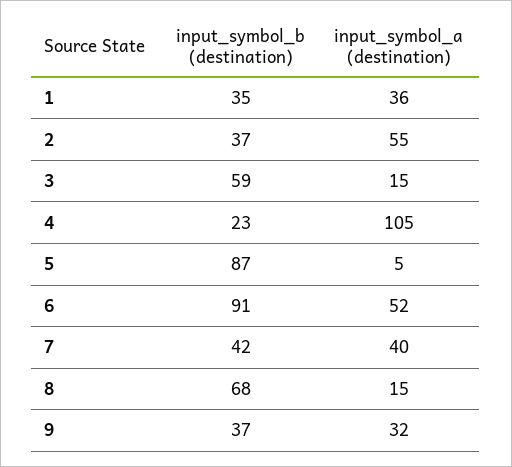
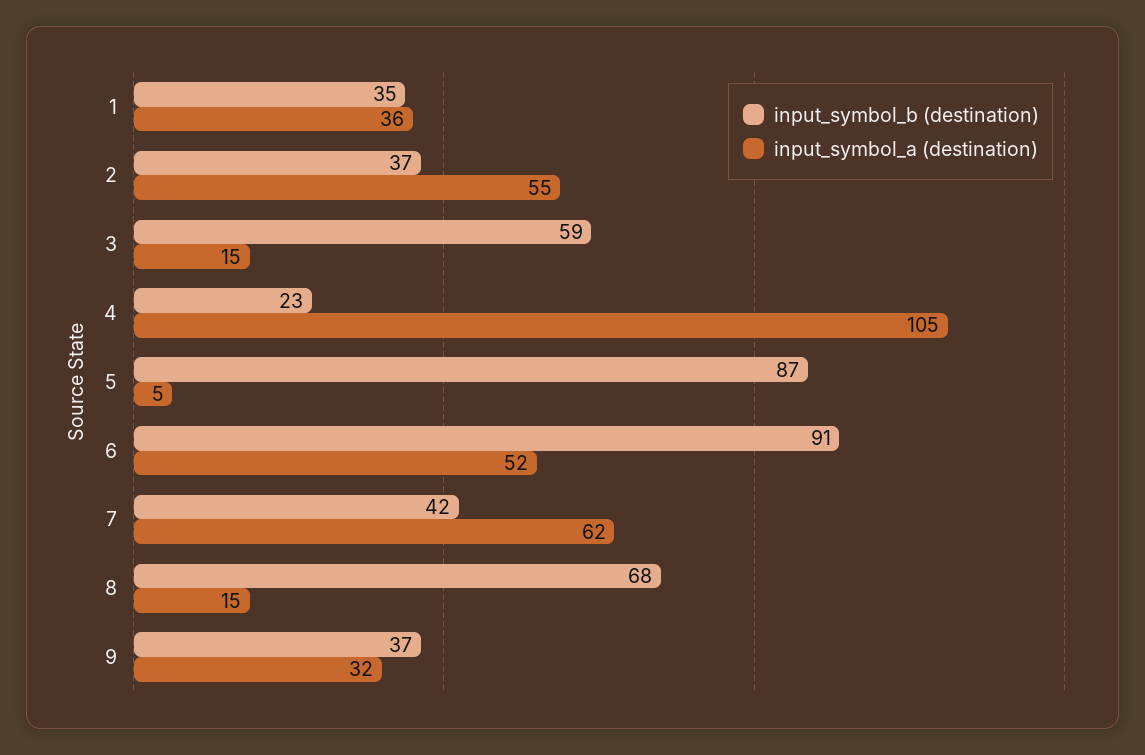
  {
    "input_symbol_b (destination)": {
      "1": 35,
      "2": 37,
      "3": 59,
      "4": 23,
      "5": 87,
      "6": 91,
      "7": 42,
      "8": 68,
      "9": 37
    },
    "input_symbol_a (destination)": {
      "1": 36,
      "2": 55,
      "3": 15,
      "4": 105,
      "5": 5,
      "6": 52,
-     "7": 40,
+     "7": 62,
      "8": 15,
      "9": 32
    }
  }

